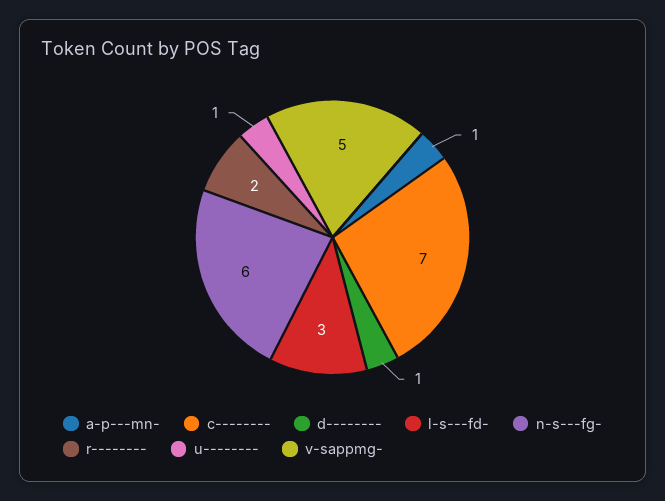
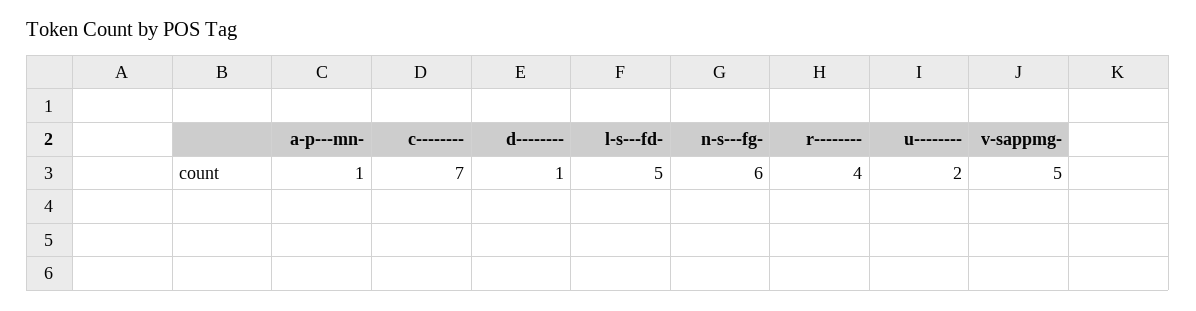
  {
    "a-p---mn-": 1,
    "c--------": 7,
    "d--------": 1,
-   "l-s---fd-": 3,
+   "l-s---fd-": 5,
    "n-s---fg-": 6,
-   "r--------": 2,
+   "r--------": 4,
-   "u--------": 1,
+   "u--------": 2,
    "v-sappmg-": 5
  }

